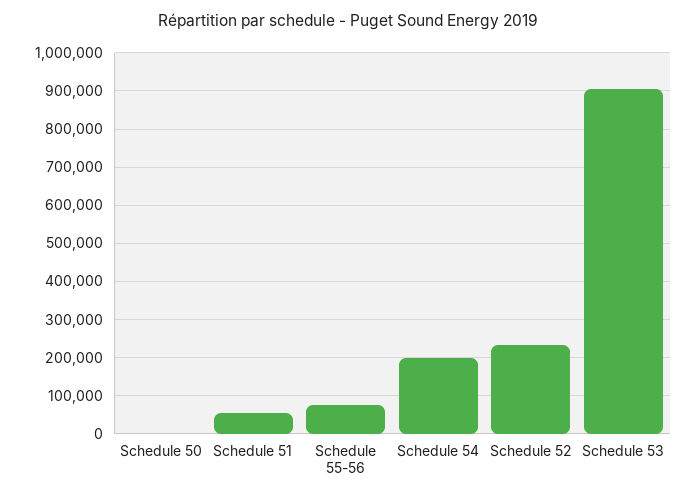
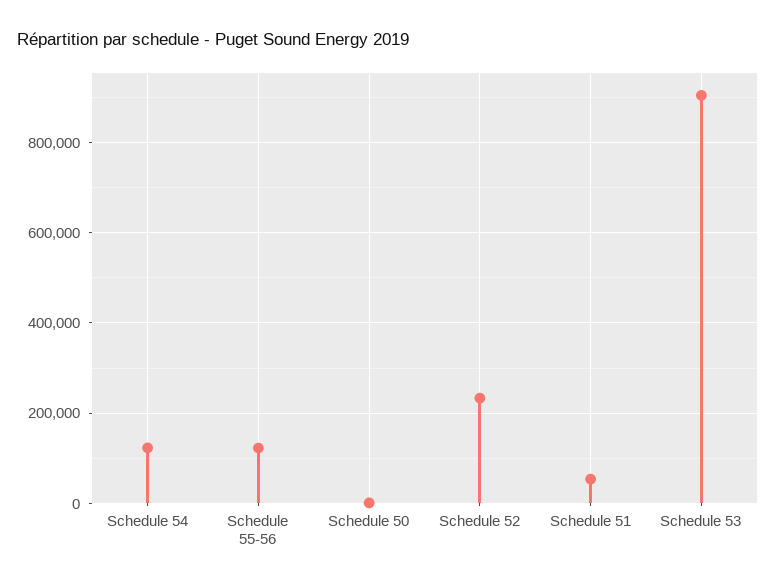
  {
    "Schedule 50": 0,
    "Schedule 51": 60000,
-   "Schedule 55-56": 80000,
+   "Schedule 55-56": 120000,
-   "Schedule 54": 200000,
+   "Schedule 54": 120000,
    "Schedule 52": 240000,
    "Schedule 53": 900000
  }

